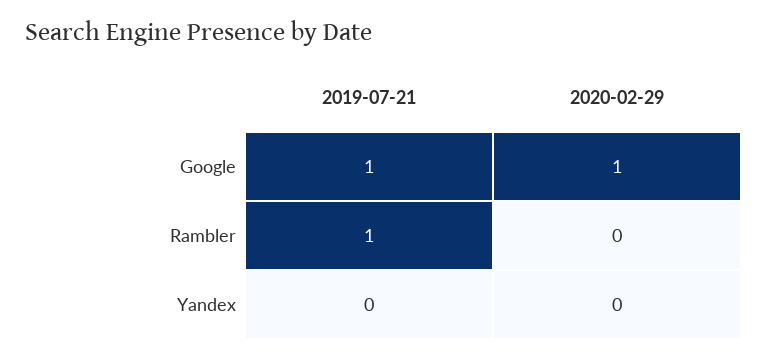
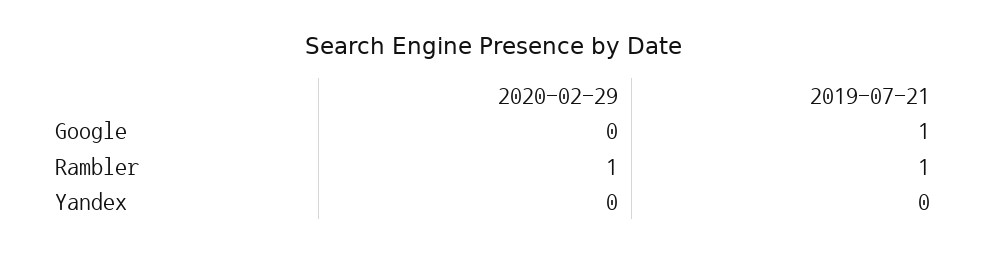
  {
    "2019-07-21": {
      "Google": 1,
      "Rambler": 1,
      "Yandex": 0
    },
    "2020-02-29": {
-     "Google": 1,
+     "Google": 0,
-     "Rambler": 0,
+     "Rambler": 1,
      "Yandex": 0
    }
  }

